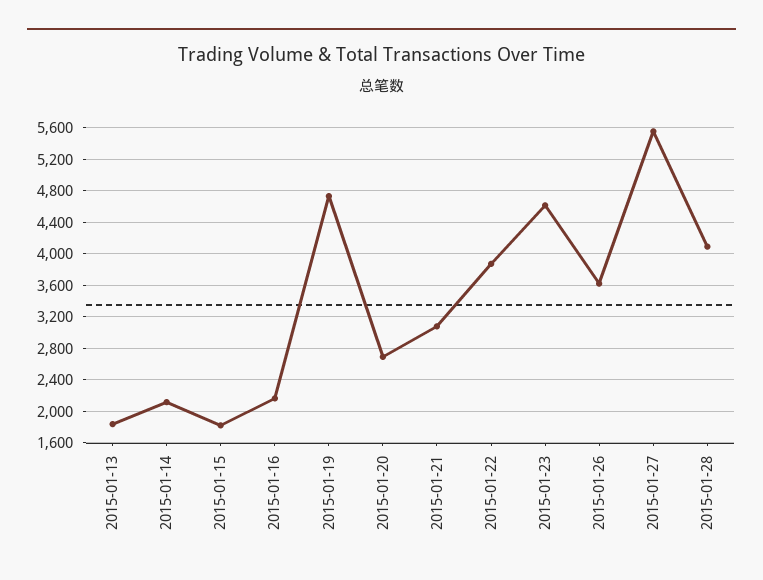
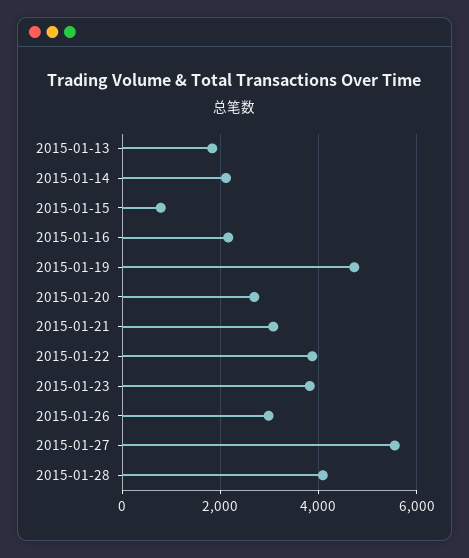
  {
    "2015-01-13": 1800,
    "2015-01-14": 2100,
-   "2015-01-15": 1800,
+   "2015-01-15": 800,
    "2015-01-16": 2200,
    "2015-01-19": 4700,
    "2015-01-20": 2700,
    "2015-01-21": 3100,
    "2015-01-22": 3900,
-   "2015-01-23": 4600,
+   "2015-01-23": 3800,
-   "2015-01-26": 3600,
+   "2015-01-26": 3000,
    "2015-01-27": 5600,
    "2015-01-28": 4100
  }

